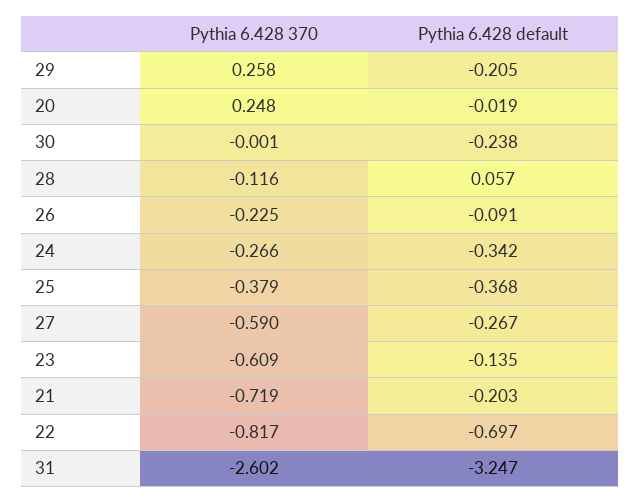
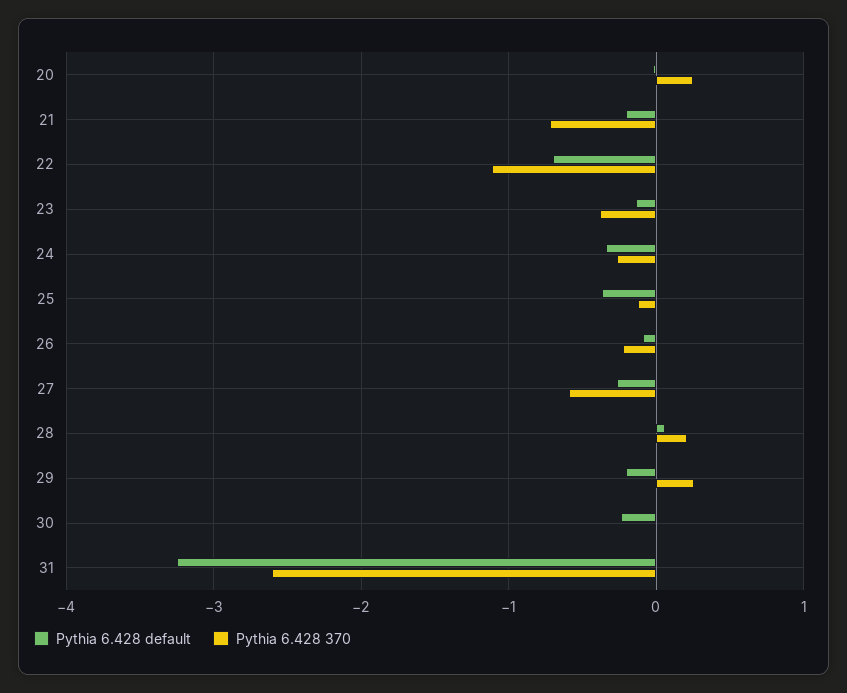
  {
    "Pythia 6.428 370": {
      "29": 0.258,
      "20": 0.248,
      "30": -0.001,
-     "28": -0.116,
+     "28": 0.2,
      "26": -0.225,
      "24": -0.266,
-     "25": -0.379,
+     "25": -0.1,
      "27": -0.59,
-     "23": -0.609,
+     "23": -0.4,
      "21": -0.719,
-     "22": -0.817,
+     "22": -1.1,
      "31": -2.602
    },
    "Pythia 6.428 default": {
      "29": -0.205,
      "20": -0.019,
      "30": -0.238,
      "28": 0.057,
      "26": -0.091,
      "24": -0.342,
      "25": -0.368,
      "27": -0.267,
      "23": -0.135,
      "21": -0.203,
      "22": -0.697,
      "31": -3.247
    }
  }

